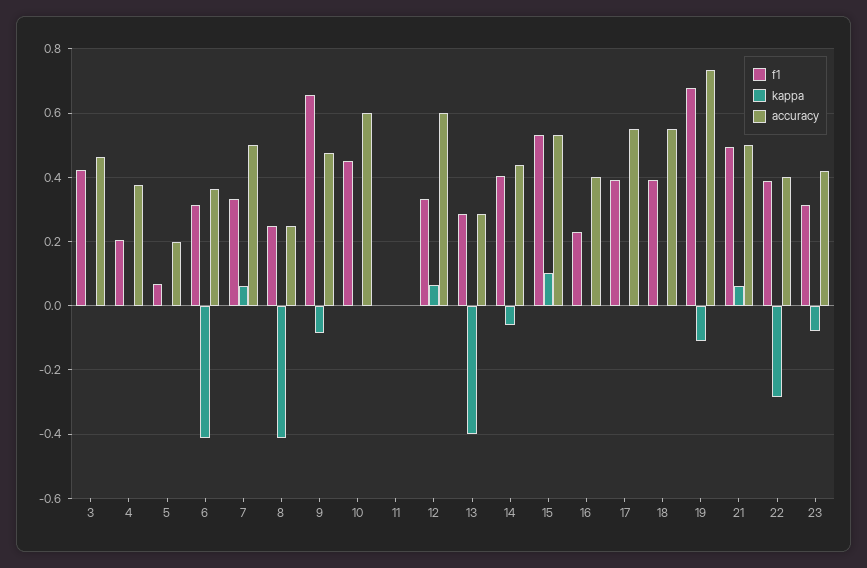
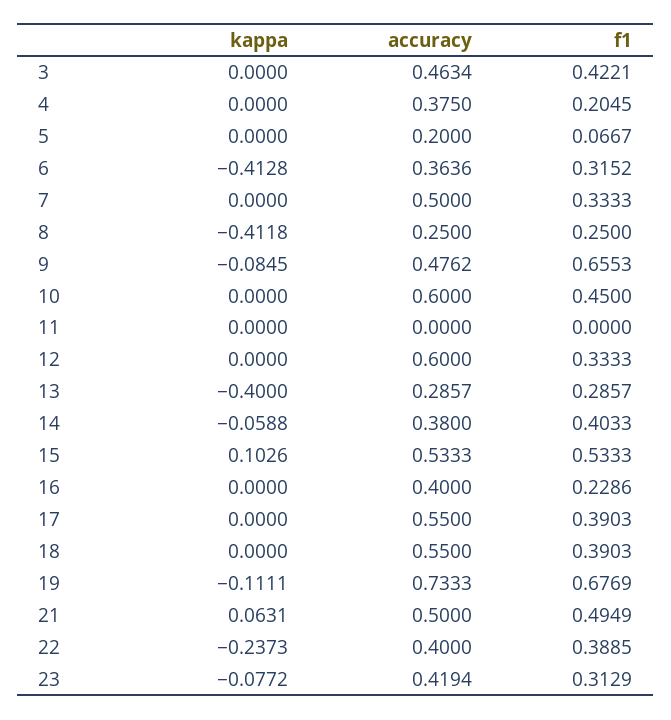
  {
    "f1": {
      "3": 0.4221,
      "4": 0.2045,
      "5": 0.0667,
      "6": 0.3152,
      "7": 0.3333,
      "8": 0.25,
      "9": 0.6553,
      "10": 0.45,
      "11": 0,
      "12": 0.3333,
      "13": 0.2857,
      "14": 0.4033,
      "15": 0.5333,
      "16": 0.2286,
      "17": 0.3903,
      "18": 0.3903,
      "19": 0.6769,
      "21": 0.4949,
      "22": 0.3885,
      "23": 0.3129
    },
    "kappa": {
      "3": 0,
      "4": 0,
      "5": 0,
      "6": -0.4128,
-     "7": 0.06,
+     "7": 0,
      "8": -0.4118,
      "9": -0.0845,
      "10": 0,
      "11": 0,
-     "12": 0.06,
+     "12": 0,
      "13": -0.4,
      "14": -0.0588,
      "15": 0.1026,
      "16": 0,
      "17": 0,
      "18": 0,
      "19": -0.1111,
      "21": 0.0631,
-     "22": -0.28,
+     "22": -0.2373,
      "23": -0.0772
    },
    "accuracy": {
      "3": 0.4634,
      "4": 0.375,
      "5": 0.2,
      "6": 0.3636,
      "7": 0.5,
      "8": 0.25,
      "9": 0.4762,
      "10": 0.6,
      "11": 0,
      "12": 0.6,
      "13": 0.2857,
-     "14": 0.44,
+     "14": 0.38,
      "15": 0.5333,
      "16": 0.4,
      "17": 0.55,
      "18": 0.55,
      "19": 0.7333,
      "21": 0.5,
      "22": 0.4,
      "23": 0.4194
    }
  }

